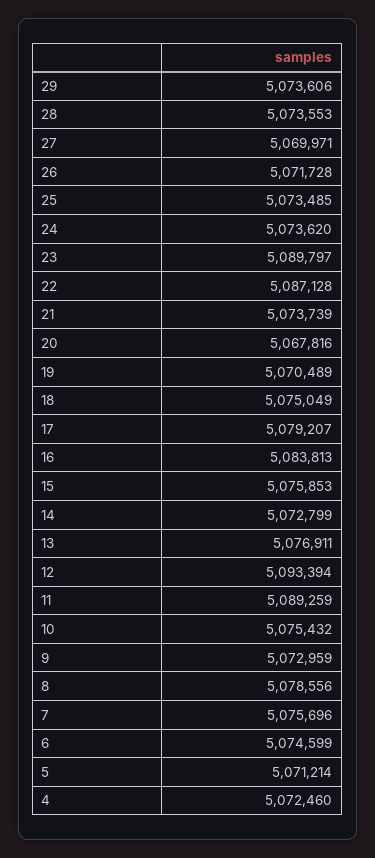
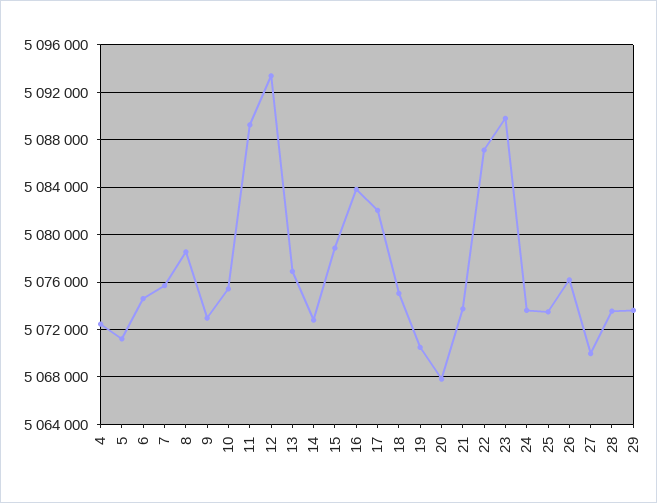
  {
    "29": 5073606,
    "28": 5073553,
    "27": 5069971,
-   "26": 5071728,
+   "26": 5076000,
    "25": 5073485,
    "24": 5073620,
    "23": 5089797,
    "22": 5087128,
    "21": 5073739,
    "20": 5067816,
    "19": 5070489,
    "18": 5075049,
-   "17": 5079207,
+   "17": 5082000,
    "16": 5083813,
-   "15": 5075853,
+   "15": 5079000,
    "14": 5072799,
    "13": 5076911,
    "12": 5093394,
    "11": 5089259,
    "10": 5075432,
    "9": 5072959,
    "8": 5078556,
    "7": 5075696,
    "6": 5074599,
    "5": 5071214,
    "4": 5072460
  }

